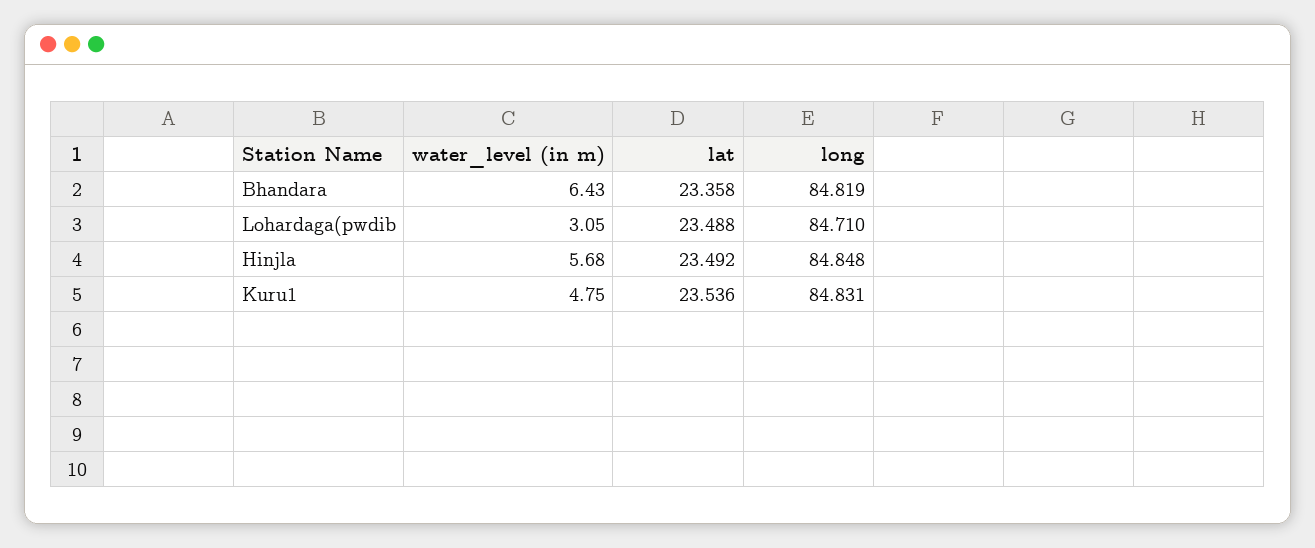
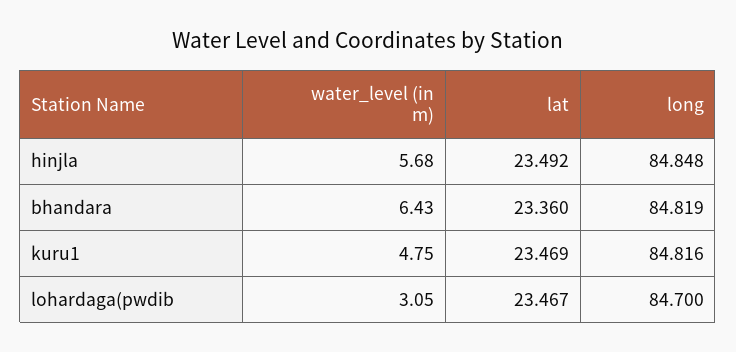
  {
    "water_level (in m)": {
      "Bhandara": 6.43,
      "Lohardaga(pwdib": 3.05,
      "Hinjla": 5.68,
      "Kuru1": 4.75
    },
    "lat": {
-     "Bhandara": 23.358,
+     "Bhandara": 23.36,
-     "Lohardaga(pwdib": 23.488,
+     "Lohardaga(pwdib": 23.467,
      "Hinjla": 23.492,
-     "Kuru1": 23.536
+     "Kuru1": 23.469
    },
    "long": {
      "Bhandara": 84.819,
-     "Lohardaga(pwdib": 84.71,
+     "Lohardaga(pwdib": 84.7,
      "Hinjla": 84.848,
-     "Kuru1": 84.831
+     "Kuru1": 84.816
    }
  }

